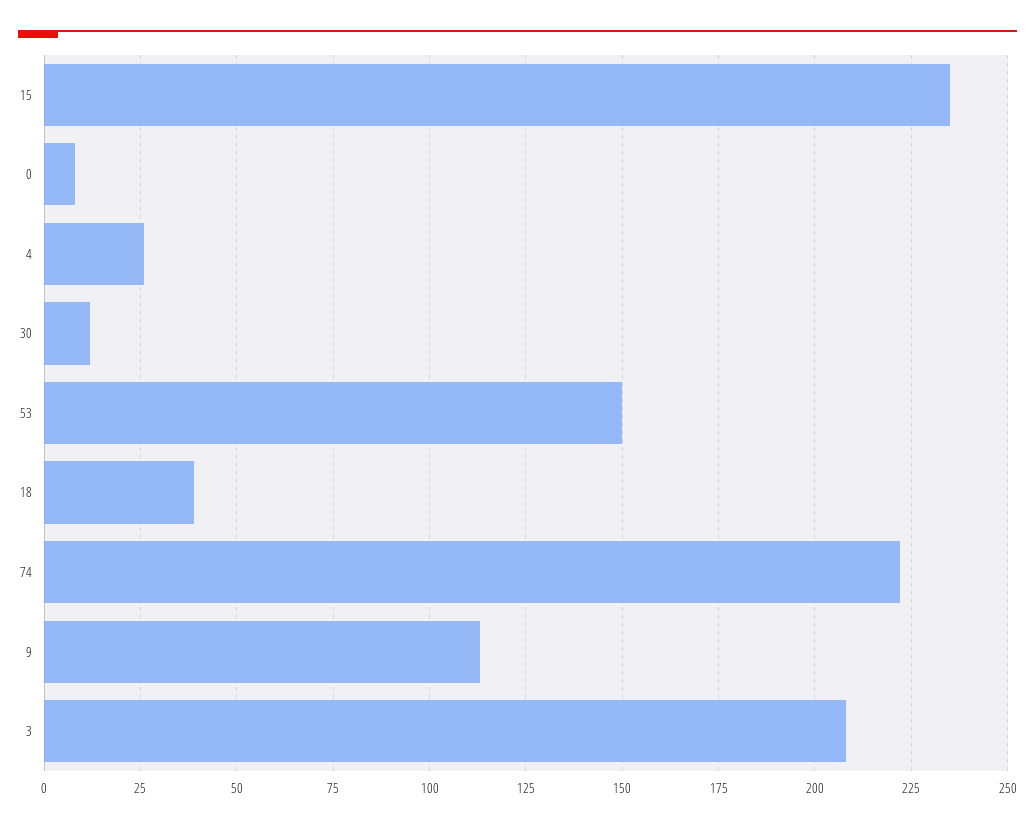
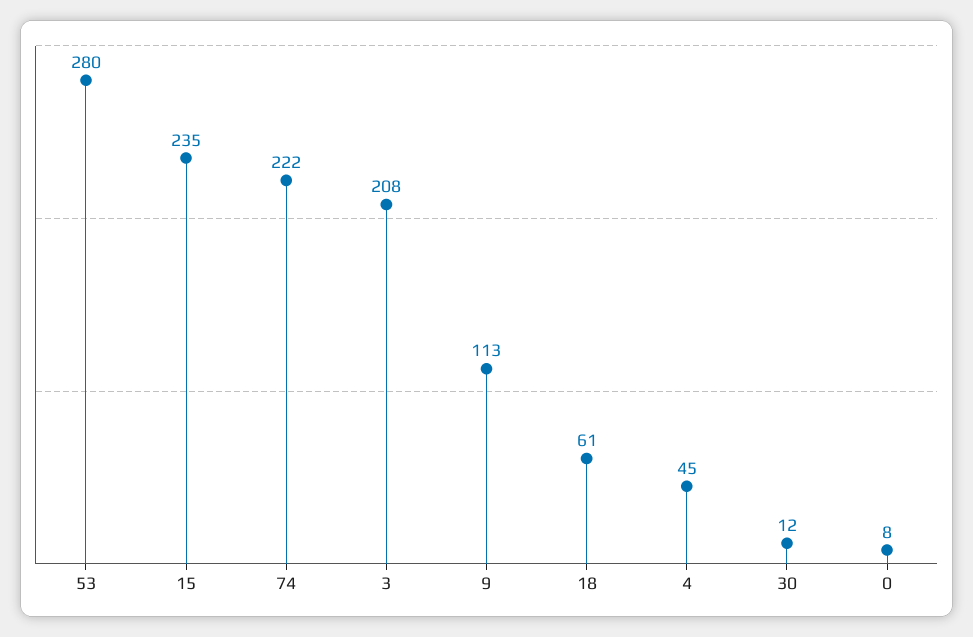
  {
    "15": 235,
    "0": 8,
-   "4": 25,
+   "4": 45,
    "30": 12,
-   "53": 150,
+   "53": 280,
-   "18": 40,
+   "18": 61,
    "74": 222,
    "9": 113,
    "3": 208
  }

